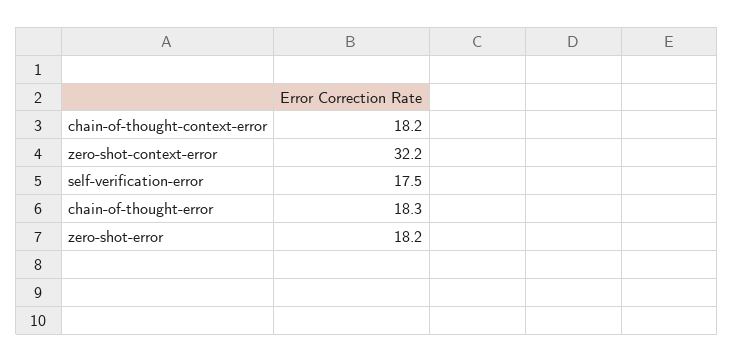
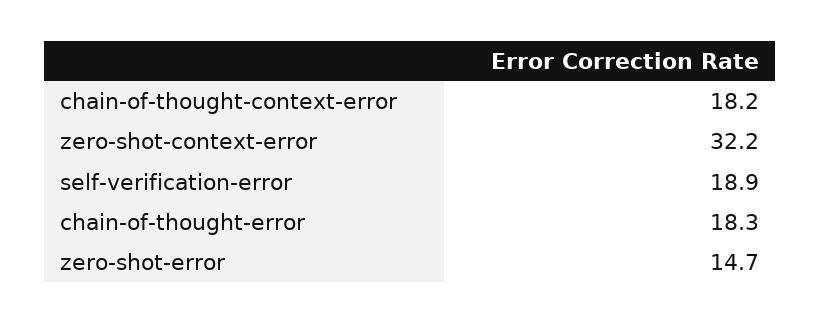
  {
    "chain-of-thought-context-error": 18.2,
    "zero-shot-context-error": 32.2,
-   "self-verification-error": 17.5,
+   "self-verification-error": 18.9,
    "chain-of-thought-error": 18.3,
-   "zero-shot-error": 18.2
+   "zero-shot-error": 14.7
  }

